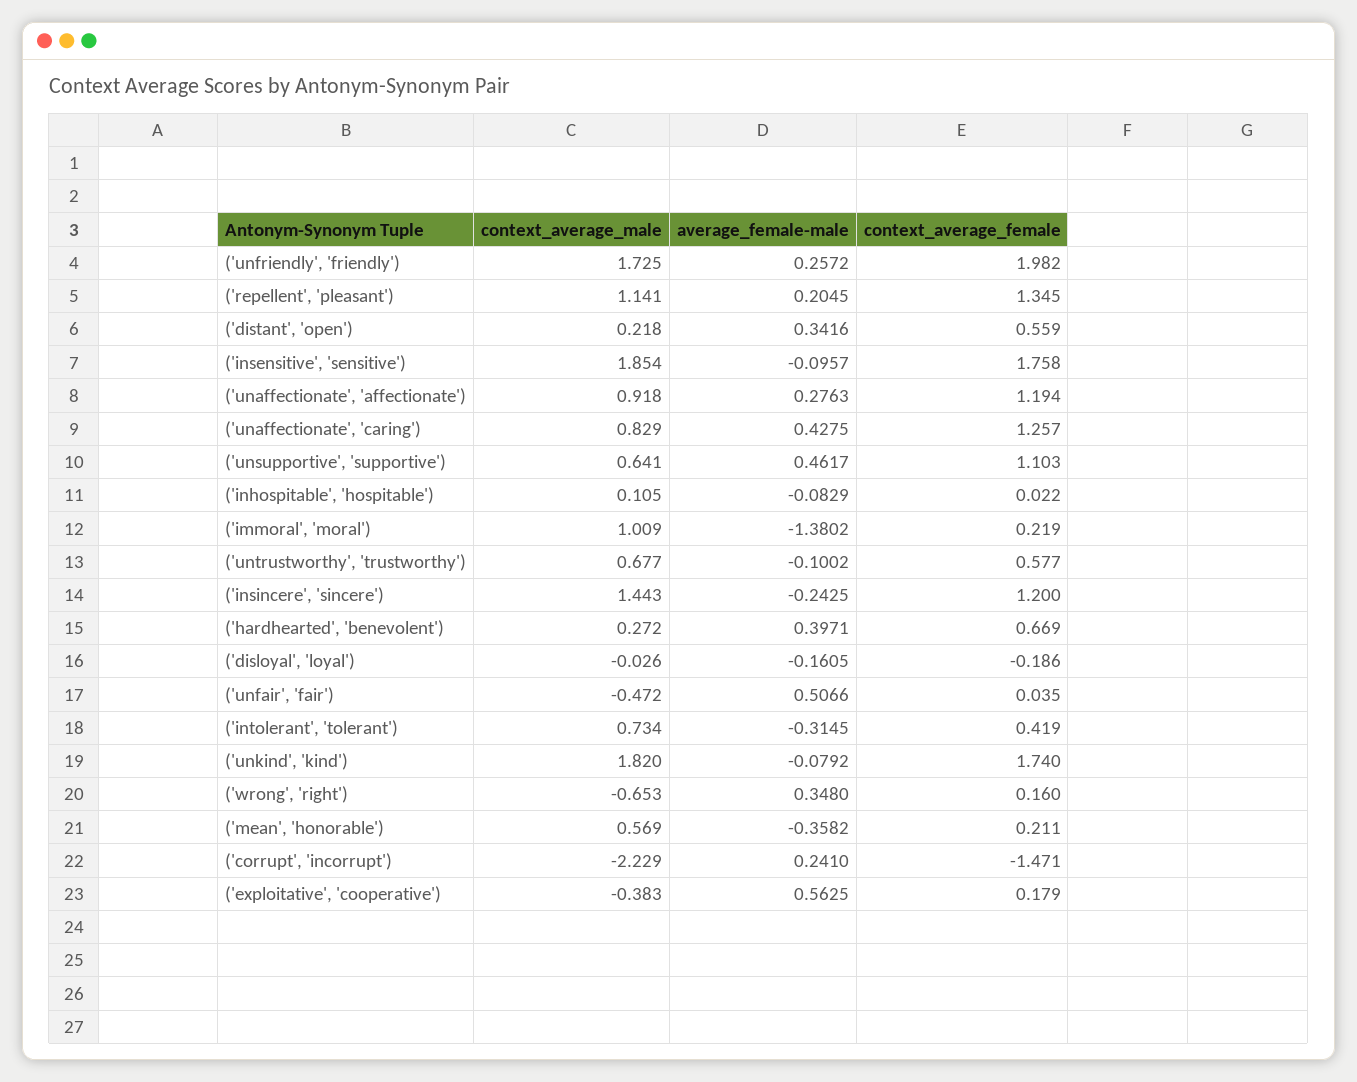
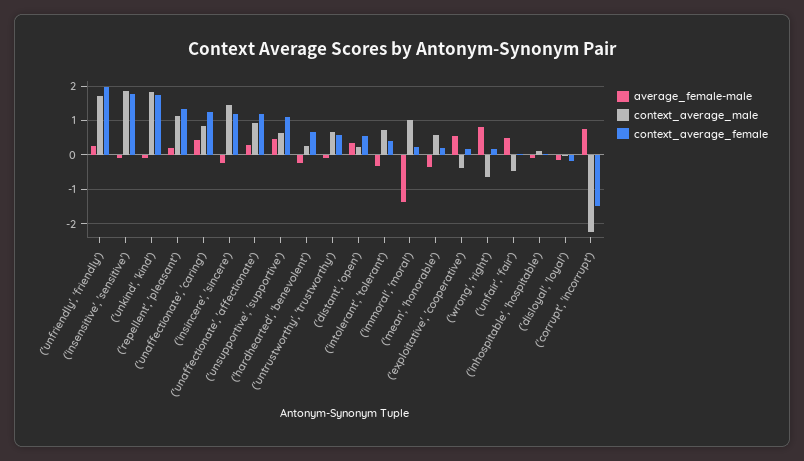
  {
    "context_average_male": {
      "('unfriendly', 'friendly')": 1.725,
      "('repellent', 'pleasant')": 1.141,
      "('distant', 'open')": 0.218,
      "('insensitive', 'sensitive')": 1.854,
      "('unaffectionate', 'affectionate')": 0.918,
      "('unaffectionate', 'caring')": 0.829,
      "('unsupportive', 'supportive')": 0.641,
      "('inhospitable', 'hospitable')": 0.105,
      "('immoral', 'moral')": 1.009,
      "('untrustworthy', 'trustworthy')": 0.677,
      "('insincere', 'sincere')": 1.443,
      "('hardhearted', 'benevolent')": 0.272,
      "('disloyal', 'loyal')": -0.026,
      "('unfair', 'fair')": -0.472,
      "('intolerant', 'tolerant')": 0.734,
      "('unkind', 'kind')": 1.82,
      "('wrong', 'right')": -0.653,
      "('mean', 'honorable')": 0.569,
      "('corrupt', 'incorrupt')": -2.229,
      "('exploitative', 'cooperative')": -0.383
    },
    "average_female-male": {
      "('unfriendly', 'friendly')": 0.2572,
      "('repellent', 'pleasant')": 0.2045,
      "('distant', 'open')": 0.3416,
      "('insensitive', 'sensitive')": -0.0957,
      "('unaffectionate', 'affectionate')": 0.2763,
      "('unaffectionate', 'caring')": 0.4275,
      "('unsupportive', 'supportive')": 0.4617,
      "('inhospitable', 'hospitable')": -0.0829,
      "('immoral', 'moral')": -1.3802,
      "('untrustworthy', 'trustworthy')": -0.1002,
      "('insincere', 'sincere')": -0.2425,
-     "('hardhearted', 'benevolent')": 0.3971,
+     "('hardhearted', 'benevolent')": -0.2,
      "('disloyal', 'loyal')": -0.1605,
      "('unfair', 'fair')": 0.5066,
      "('intolerant', 'tolerant')": -0.3145,
      "('unkind', 'kind')": -0.0792,
-     "('wrong', 'right')": 0.348,
+     "('wrong', 'right')": 0.8,
      "('mean', 'honorable')": -0.3582,
-     "('corrupt', 'incorrupt')": 0.241,
+     "('corrupt', 'incorrupt')": 0.8,
      "('exploitative', 'cooperative')": 0.5625
    },
    "context_average_female": {
      "('unfriendly', 'friendly')": 1.982,
      "('repellent', 'pleasant')": 1.345,
      "('distant', 'open')": 0.559,
      "('insensitive', 'sensitive')": 1.758,
      "('unaffectionate', 'affectionate')": 1.194,
      "('unaffectionate', 'caring')": 1.257,
      "('unsupportive', 'supportive')": 1.103,
      "('inhospitable', 'hospitable')": 0.022,
      "('immoral', 'moral')": 0.219,
      "('untrustworthy', 'trustworthy')": 0.577,
      "('insincere', 'sincere')": 1.2,
      "('hardhearted', 'benevolent')": 0.669,
      "('disloyal', 'loyal')": -0.186,
      "('unfair', 'fair')": 0.035,
      "('intolerant', 'tolerant')": 0.419,
      "('unkind', 'kind')": 1.74,
      "('wrong', 'right')": 0.16,
      "('mean', 'honorable')": 0.211,
      "('corrupt', 'incorrupt')": -1.471,
      "('exploitative', 'cooperative')": 0.179
    }
  }

